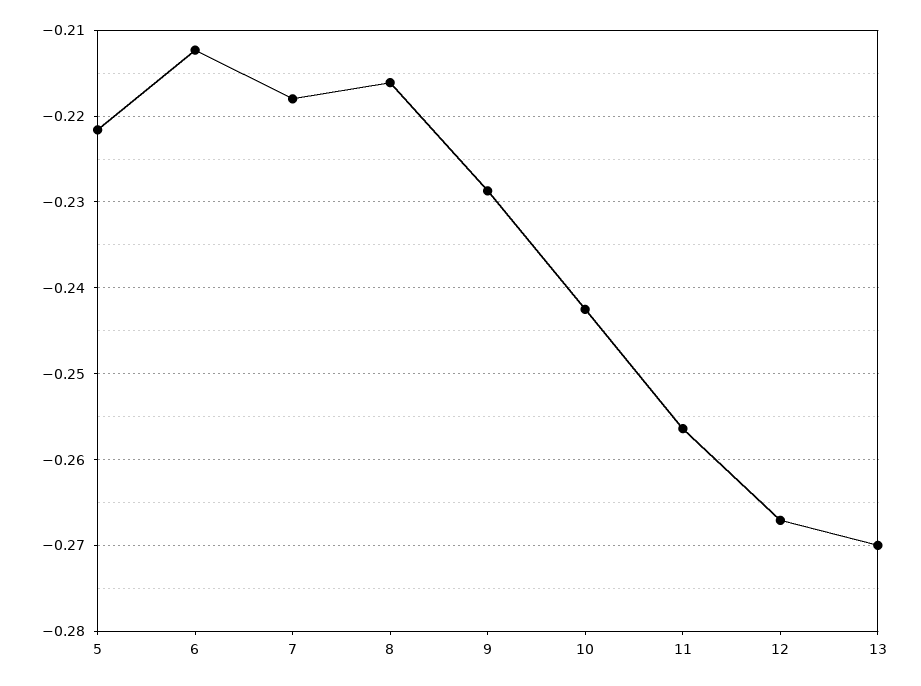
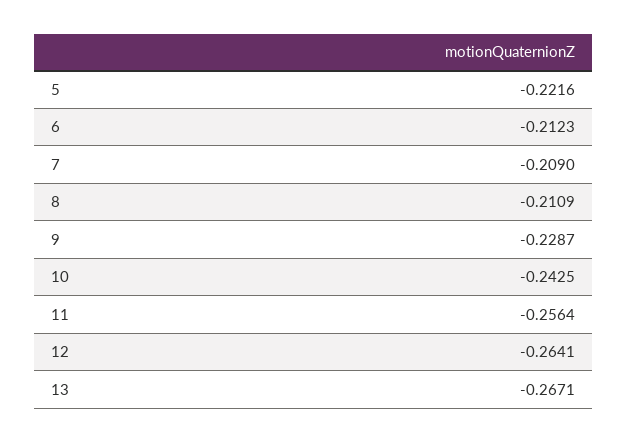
  {
    "5": -0.2216,
    "6": -0.2123,
-   "7": -0.218,
+   "7": -0.209,
-   "8": -0.216,
+   "8": -0.2109,
    "9": -0.2287,
    "10": -0.2425,
    "11": -0.2564,
-   "12": -0.267,
+   "12": -0.2641,
-   "13": -0.27
+   "13": -0.2671
  }

